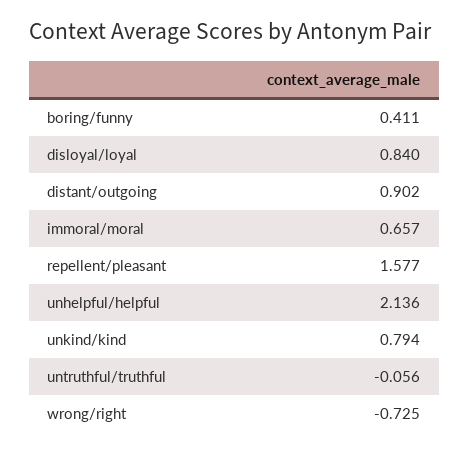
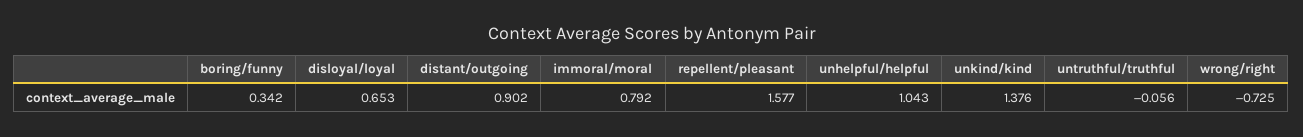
  {
-   "boring/funny": 0.411,
+   "boring/funny": 0.342,
-   "disloyal/loyal": 0.84,
+   "disloyal/loyal": 0.653,
    "distant/outgoing": 0.902,
-   "immoral/moral": 0.657,
+   "immoral/moral": 0.792,
    "repellent/pleasant": 1.577,
-   "unhelpful/helpful": 2.136,
+   "unhelpful/helpful": 1.043,
-   "unkind/kind": 0.794,
+   "unkind/kind": 1.376,
    "untruthful/truthful": -0.056,
    "wrong/right": -0.725
  }

